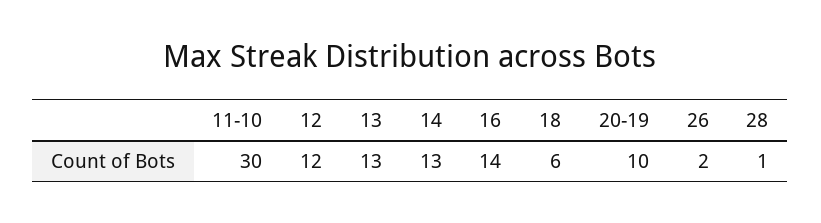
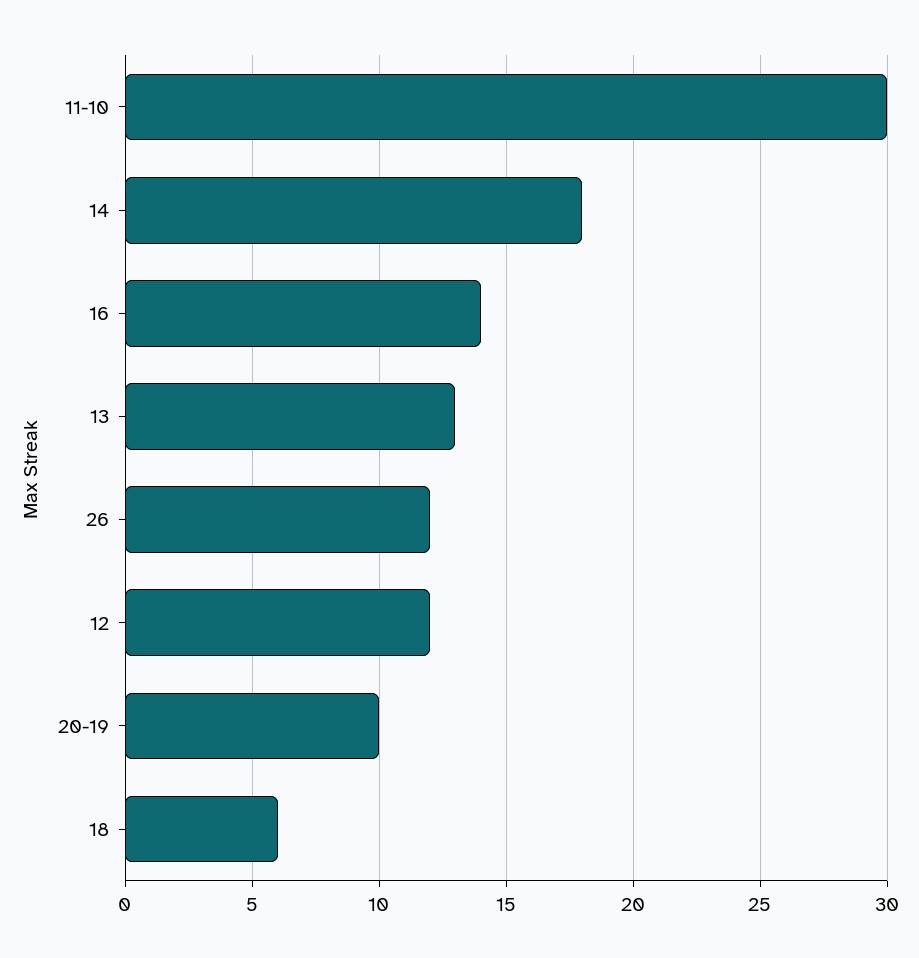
  {
    "11-10": 30,
    "12": 12,
    "13": 13,
-   "14": 13,
+   "14": 18,
    "16": 14,
    "18": 6,
    "20-19": 10,
-   "26": 2,
+   "26": 12
-   "28": 1
  }

